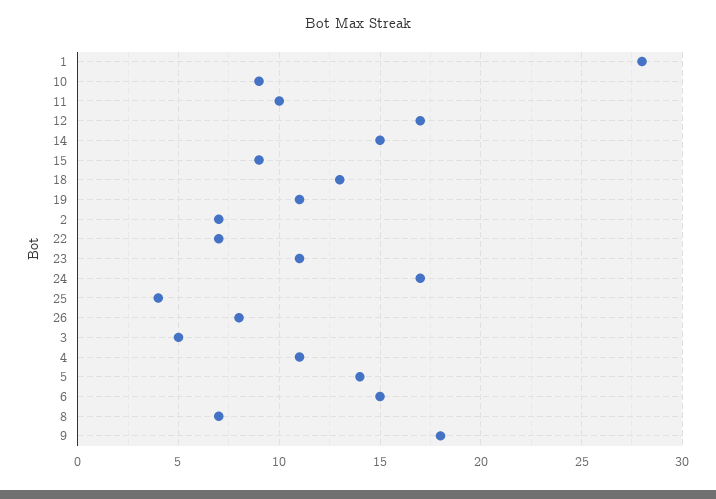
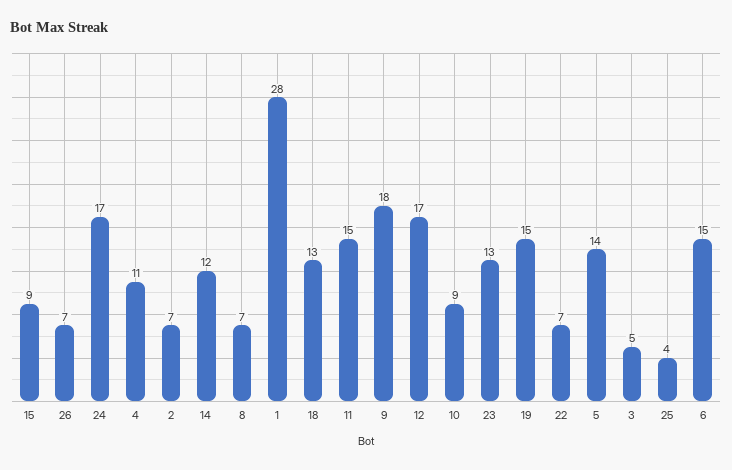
  {
    "1": 28,
    "10": 9,
-   "11": 10,
+   "11": 15,
    "12": 17,
-   "14": 15,
+   "14": 12,
    "15": 9,
    "18": 13,
-   "19": 11,
+   "19": 15,
    "2": 7,
    "22": 7,
-   "23": 11,
+   "23": 13,
    "24": 17,
    "25": 4,
-   "26": 8,
+   "26": 7,
    "3": 5,
    "4": 11,
    "5": 14,
    "6": 15,
    "8": 7,
    "9": 18
  }

